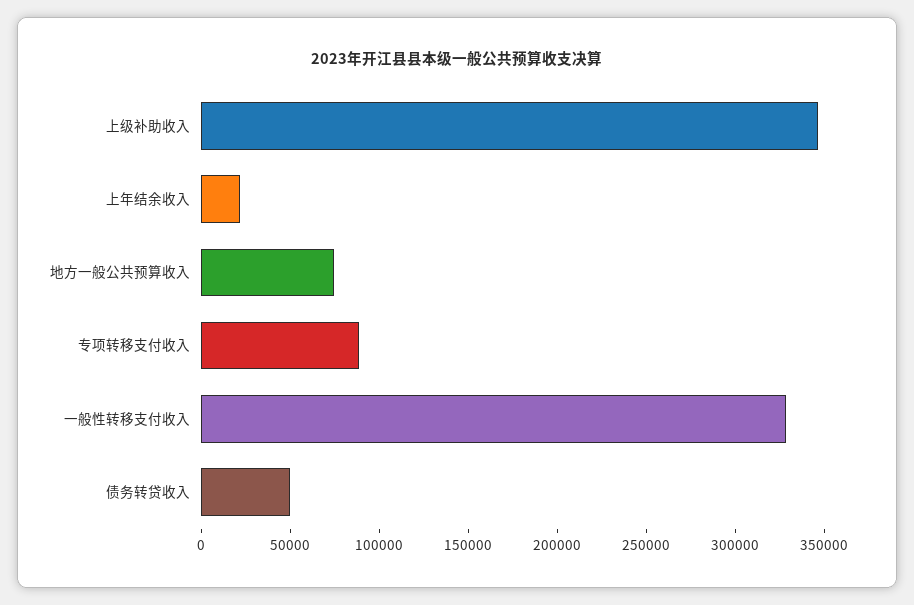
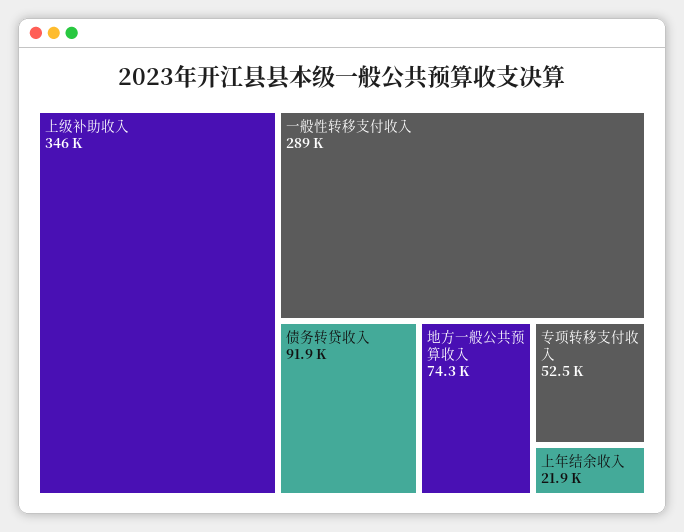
  {
    "上级补助收入": 346000,
    "上年结余收入": 21900,
    "地方一般公共预算收入": 74300,
-   "专项转移支付收入": 90000,
+   "专项转移支付收入": 52500,
-   "一般性转移支付收入": 330000,
+   "一般性转移支付收入": 289000,
-   "债务转贷收入": 50000
+   "债务转贷收入": 91900
  }

